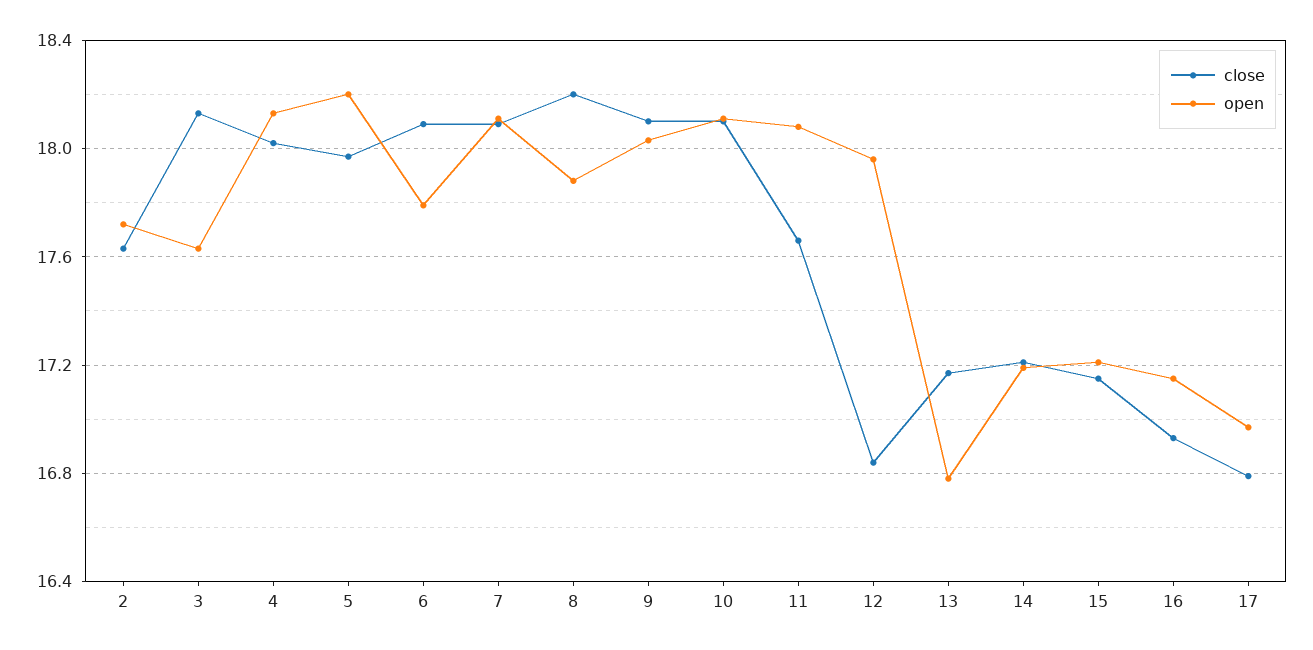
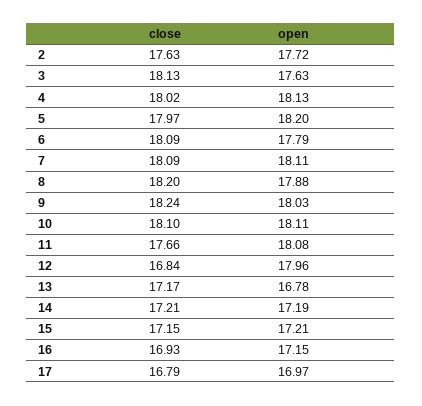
  {
    "close": {
      "2": 17.63,
      "3": 18.13,
      "4": 18.02,
      "5": 17.97,
      "6": 18.09,
      "7": 18.09,
      "8": 18.2,
-     "9": 18.1,
+     "9": 18.24,
      "10": 18.1,
      "11": 17.66,
      "12": 16.84,
      "13": 17.17,
      "14": 17.21,
      "15": 17.15,
      "16": 16.93,
      "17": 16.79
    },
    "open": {
      "2": 17.72,
      "3": 17.63,
      "4": 18.13,
      "5": 18.2,
      "6": 17.79,
      "7": 18.11,
      "8": 17.88,
      "9": 18.03,
      "10": 18.11,
      "11": 18.08,
      "12": 17.96,
      "13": 16.78,
      "14": 17.19,
      "15": 17.21,
      "16": 17.15,
      "17": 16.97
    }
  }

